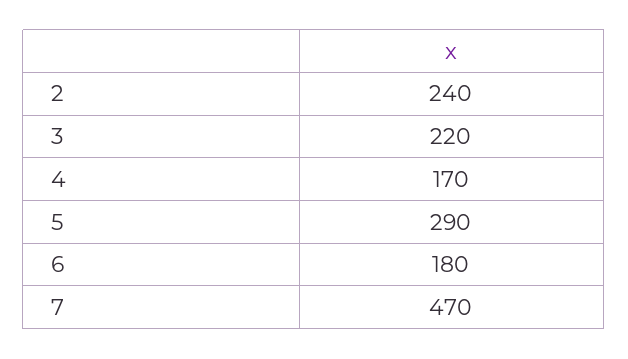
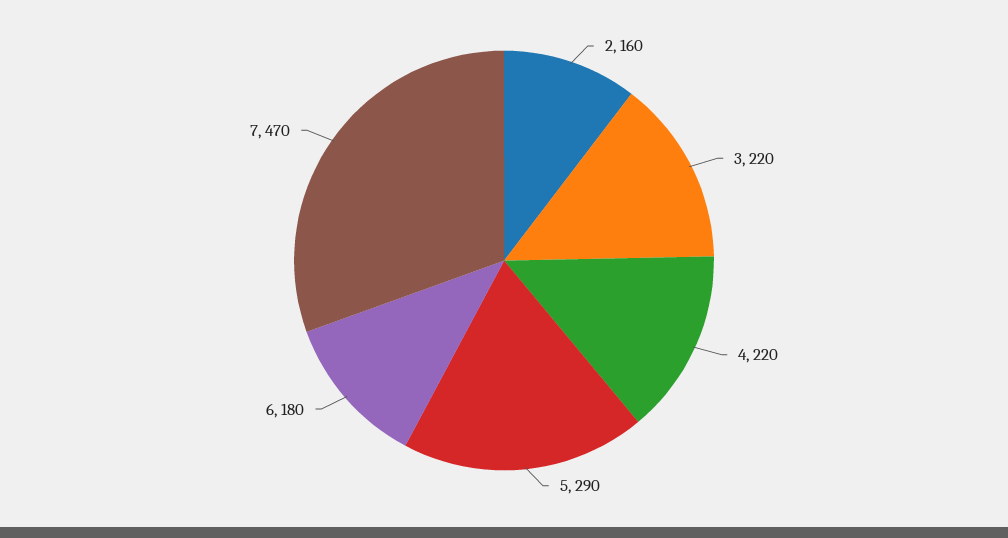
  {
-   "2": 240,
+   "2": 160,
    "3": 220,
-   "4": 170,
+   "4": 220,
    "5": 290,
    "6": 180,
    "7": 470
  }

